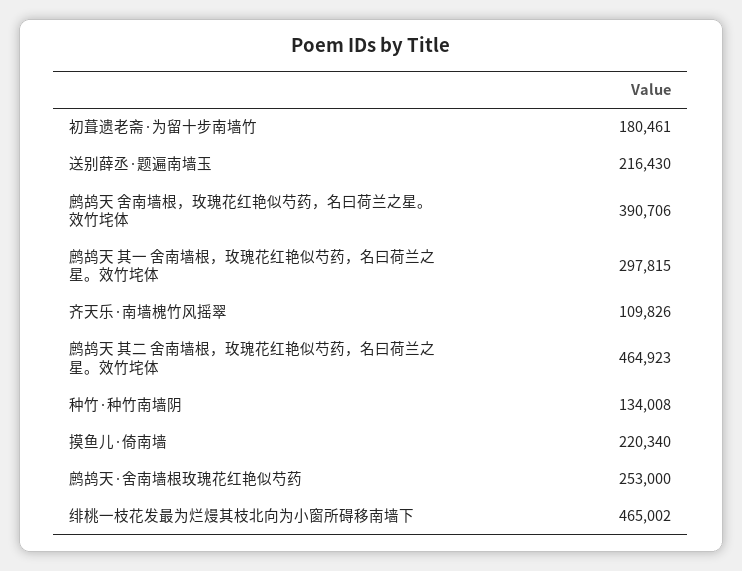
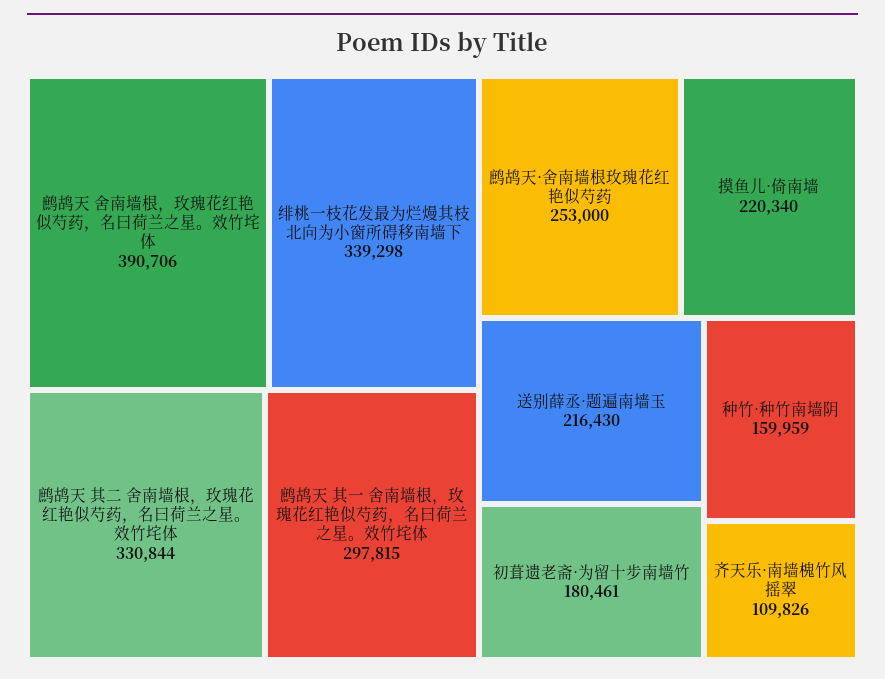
  {
    "初葺遗老斋·为留十步南墙竹": 180461,
    "送别薛丞·题遍南墙玉": 216430,
    "鹧鸪天 舍南墙根，玫瑰花红艳似芍药，名曰荷兰之星。效竹垞体": 390706,
    "鹧鸪天 其一 舍南墙根，玫瑰花红艳似芍药，名曰荷兰之星。效竹垞体": 297815,
    "齐天乐·南墙槐竹风摇翠": 109826,
-   "鹧鸪天 其二 舍南墙根，玫瑰花红艳似芍药，名曰荷兰之星。效竹垞体": 464923,
+   "鹧鸪天 其二 舍南墙根，玫瑰花红艳似芍药，名曰荷兰之星。效竹垞体": 330844,
-   "种竹·种竹南墙阴": 134008,
+   "种竹·种竹南墙阴": 159959,
    "摸鱼儿·倚南墙": 220340,
    "鹧鸪天·舍南墙根玫瑰花红艳似芍药": 253000,
-   "绯桃一枝花发最为烂熳其枝北向为小窗所碍移南墙下": 465002
+   "绯桃一枝花发最为烂熳其枝北向为小窗所碍移南墙下": 339298
  }

